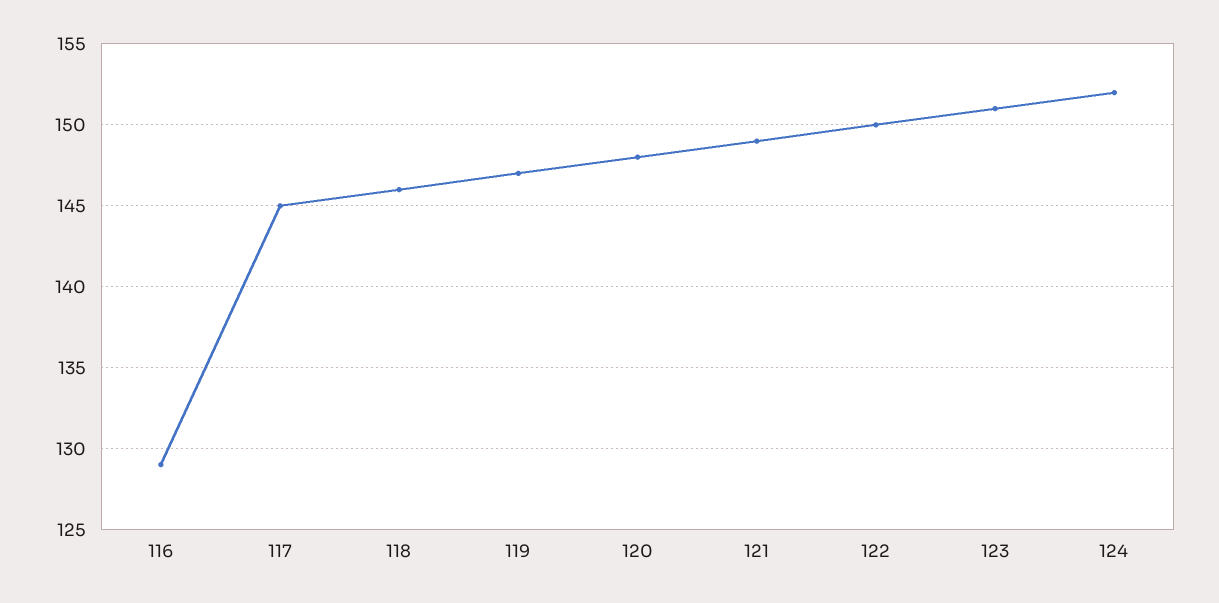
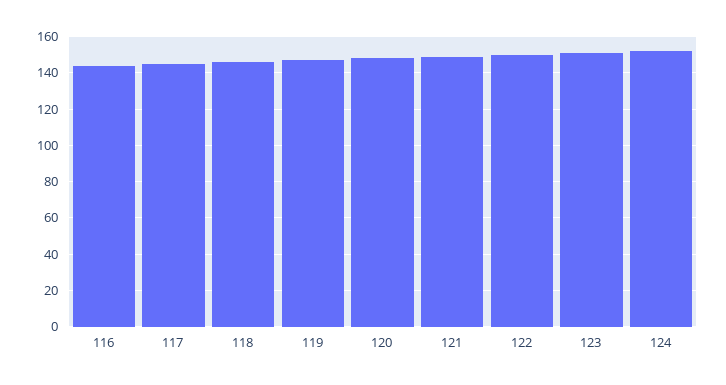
  {
-   "116": 129,
+   "116": 145,
    "117": 145,
    "118": 146,
    "119": 147,
    "120": 148,
    "121": 149,
    "122": 150,
    "123": 151,
    "124": 152
  }

